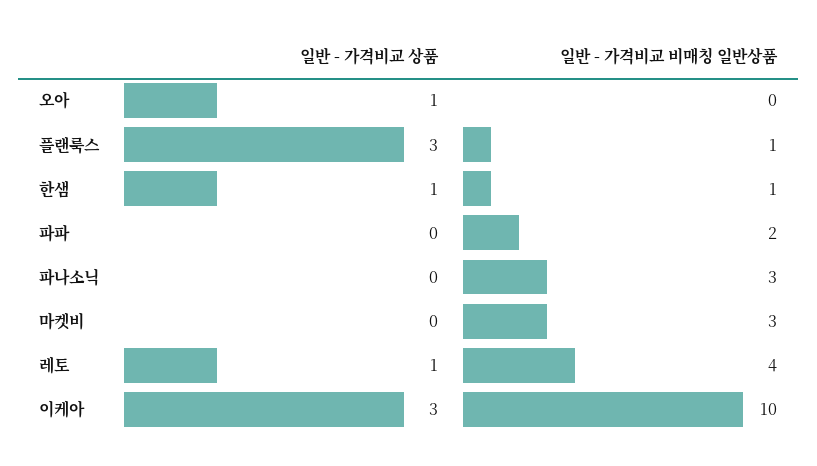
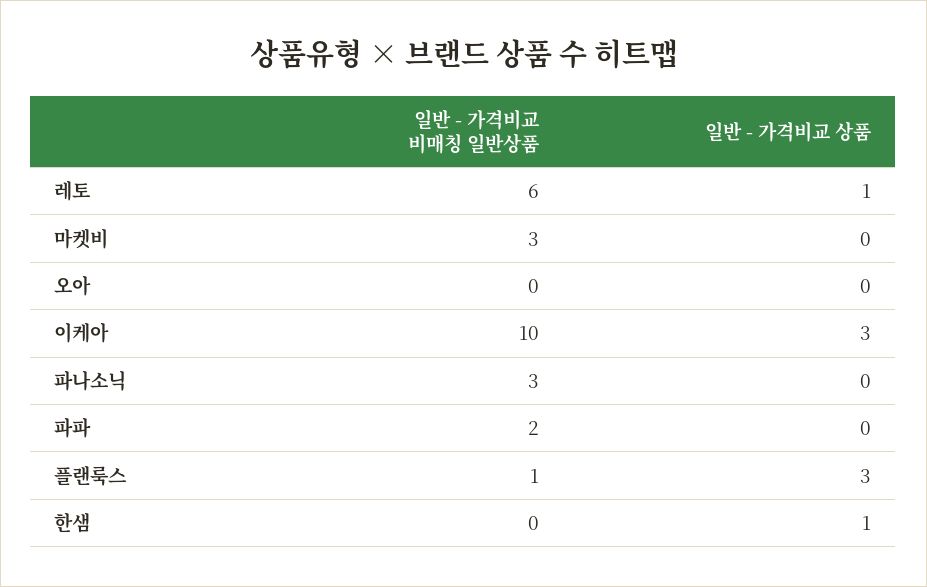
  {
    "일반 - 가격비교 상품": {
-     "오아": 1,
+     "오아": 0,
      "플랜룩스": 3,
      "한샘": 1,
      "파파": 0,
      "파나소닉": 0,
      "마켓비": 0,
      "레토": 1,
      "이케아": 3
    },
    "일반 - 가격비교 비매칭 일반상품": {
      "오아": 0,
      "플랜룩스": 1,
-     "한샘": 1,
+     "한샘": 0,
      "파파": 2,
      "파나소닉": 3,
      "마켓비": 3,
-     "레토": 4,
+     "레토": 6,
      "이케아": 10
    }
  }

